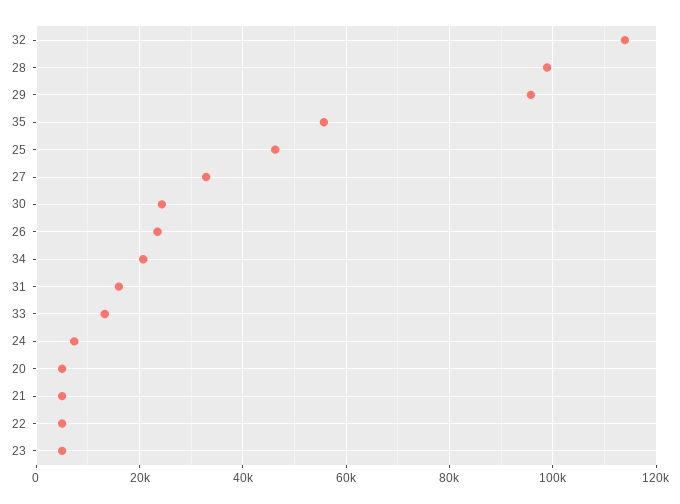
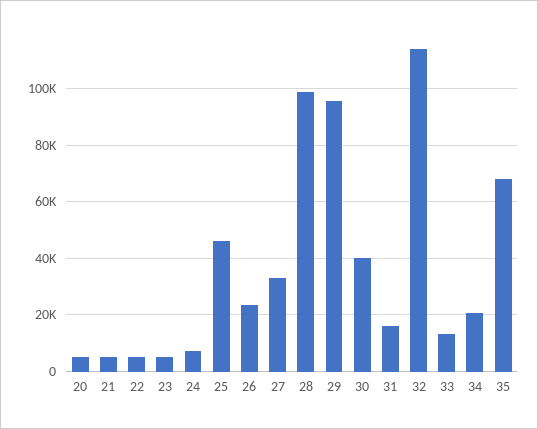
  {
    "32": 114000,
    "28": 98000,
    "29": 96000,
-   "35": 56000,
+   "35": 67500,
    "25": 46000,
    "27": 32000,
-   "30": 24000,
+   "30": 40000,
    "26": 24000,
    "34": 20000,
    "31": 16000,
    "33": 14000,
    "24": 8000,
    "20": 6000,
    "21": 6000,
    "22": 6000,
    "23": 6000
  }

